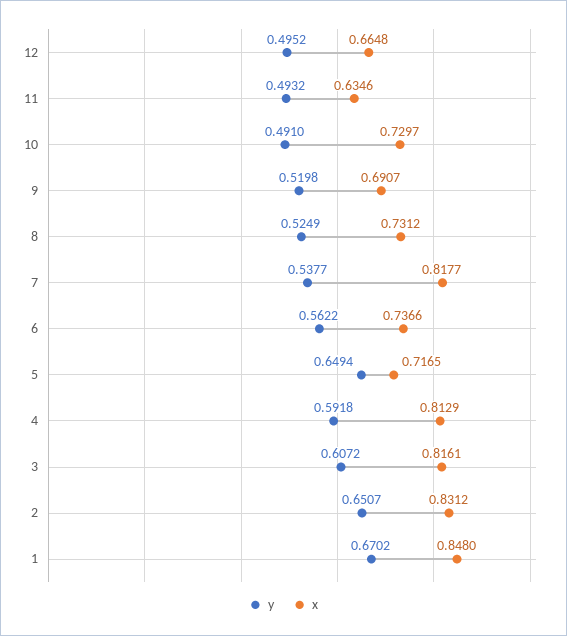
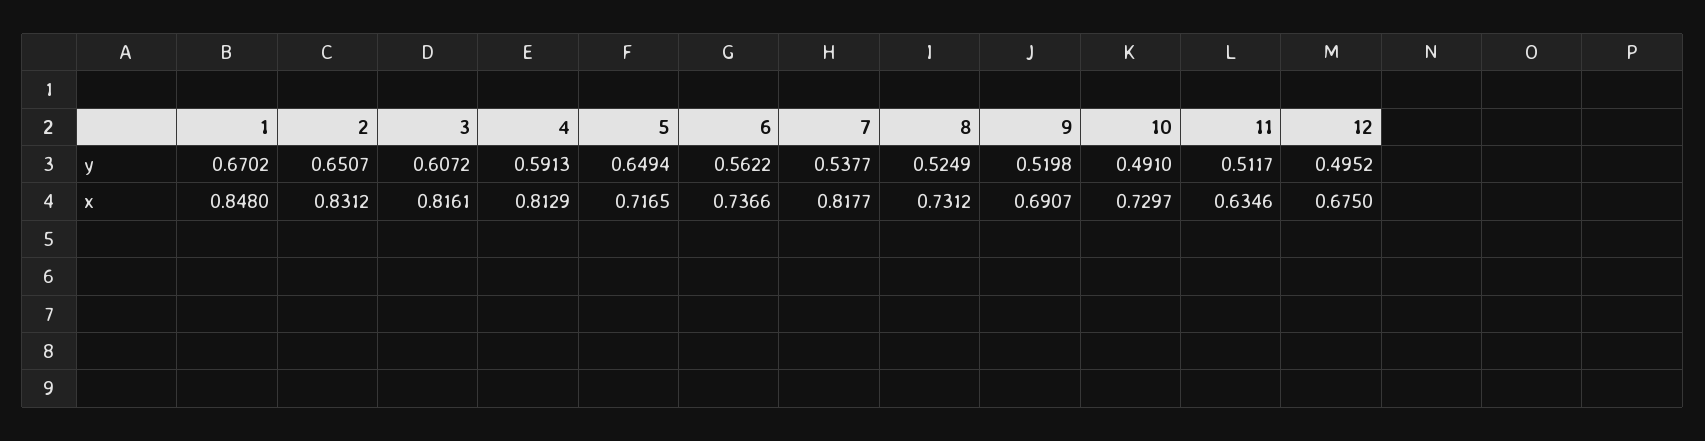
  {
    "y": {
      "12": 0.4952,
-     "11": 0.4932,
+     "11": 0.5117,
      "10": 0.491,
      "9": 0.5198,
      "8": 0.5249,
      "7": 0.5377,
      "6": 0.5622,
      "5": 0.6494,
-     "4": 0.5918,
+     "4": 0.5913,
      "3": 0.6072,
      "2": 0.6507,
      "1": 0.6702
    },
    "x": {
-     "12": 0.6648,
+     "12": 0.675,
      "11": 0.6346,
      "10": 0.7297,
      "9": 0.6907,
      "8": 0.7312,
      "7": 0.8177,
      "6": 0.7366,
      "5": 0.7165,
      "4": 0.8129,
      "3": 0.8161,
      "2": 0.8312,
      "1": 0.848
    }
  }

